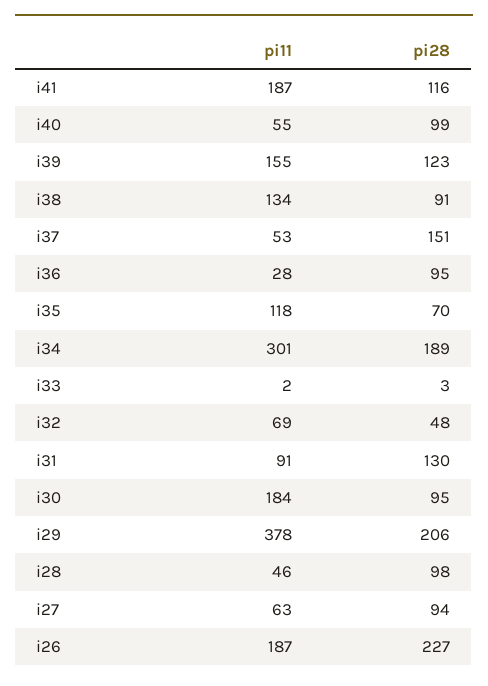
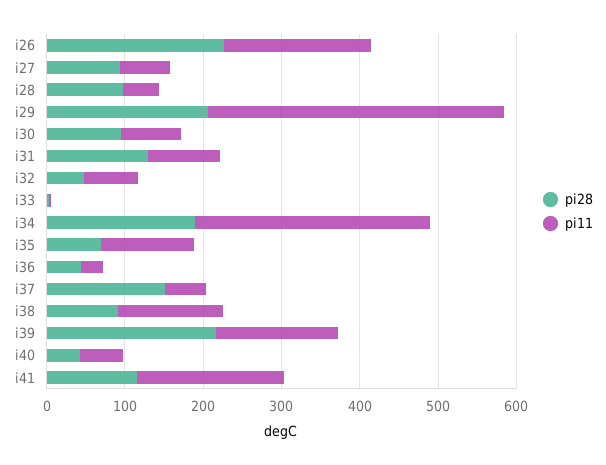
  {
    "pi11": {
      "i41": 187,
      "i40": 55,
      "i39": 155,
      "i38": 134,
      "i37": 53,
      "i36": 28,
      "i35": 118,
      "i34": 301,
      "i33": 2,
      "i32": 69,
      "i31": 91,
-     "i30": 184,
+     "i30": 80,
      "i29": 378,
      "i28": 46,
      "i27": 63,
      "i26": 187
    },
    "pi28": {
      "i41": 116,
-     "i40": 99,
+     "i40": 40,
-     "i39": 123,
+     "i39": 220,
      "i38": 91,
      "i37": 151,
-     "i36": 95,
+     "i36": 40,
      "i35": 70,
      "i34": 189,
      "i33": 3,
      "i32": 48,
      "i31": 130,
      "i30": 95,
      "i29": 206,
      "i28": 98,
      "i27": 94,
      "i26": 227
    }
  }

